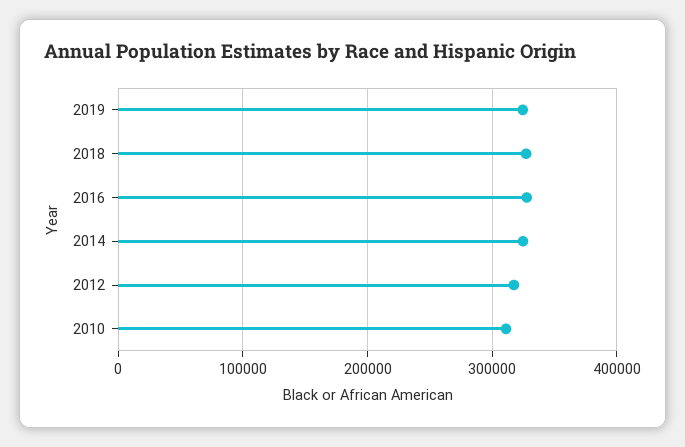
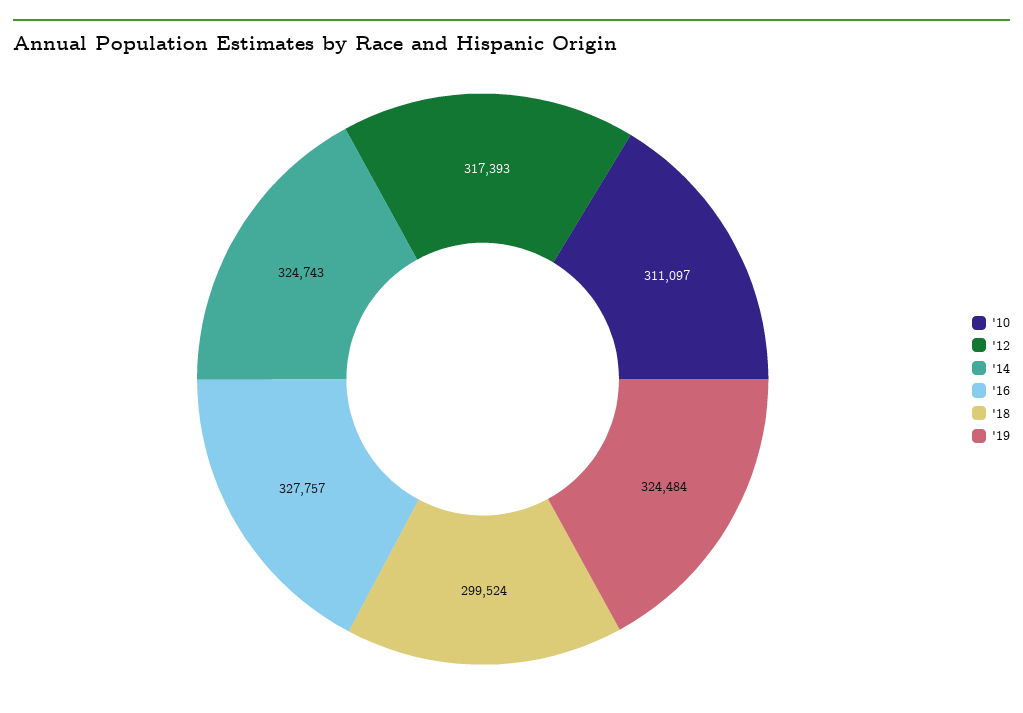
  {
    "2019": 324484,
-   "2018": 330000,
+   "2018": 299524,
    "2016": 327757,
    "2014": 324743,
    "2012": 317393,
    "2010": 311097
  }

